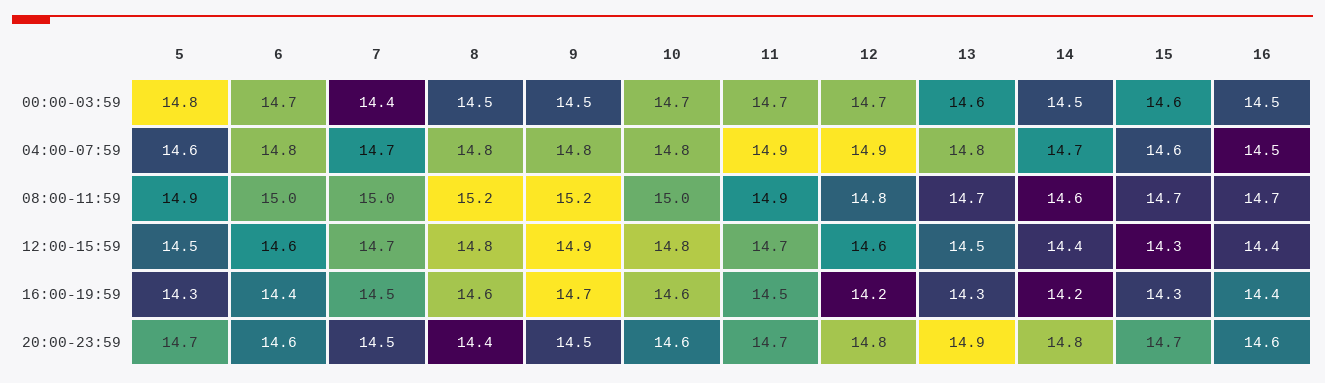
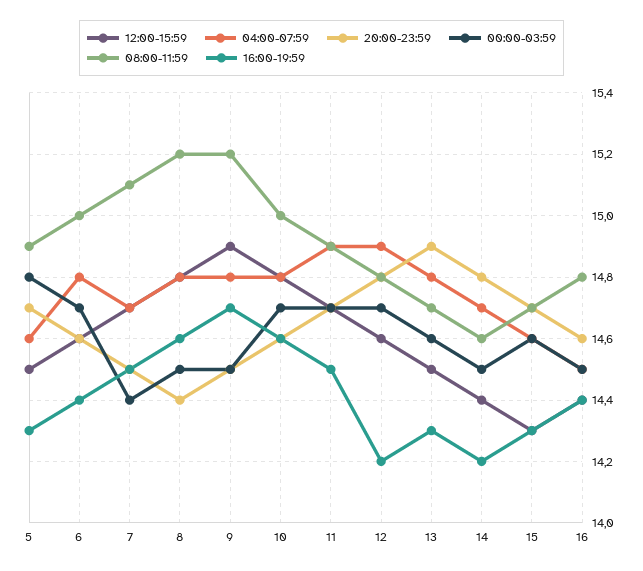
  {
    "00:00-03:59": {
      "5": 14.8,
      "6": 14.7,
      "7": 14.4,
      "8": 14.5,
      "9": 14.5,
      "10": 14.7,
      "11": 14.7,
      "12": 14.7,
      "13": 14.6,
      "14": 14.5,
      "15": 14.6,
      "16": 14.5
    },
    "04:00-07:59": {
      "5": 14.6,
      "6": 14.8,
      "7": 14.7,
      "8": 14.8,
      "9": 14.8,
      "10": 14.8,
      "11": 14.9,
      "12": 14.9,
      "13": 14.8,
      "14": 14.7,
      "15": 14.6,
      "16": 14.5
    },
    "08:00-11:59": {
      "5": 14.9,
      "6": 15,
-     "7": 15,
+     "7": 15.1,
      "8": 15.2,
      "9": 15.2,
      "10": 15,
      "11": 14.9,
      "12": 14.8,
      "13": 14.7,
      "14": 14.6,
      "15": 14.7,
-     "16": 14.7
+     "16": 14.8
    },
    "12:00-15:59": {
      "5": 14.5,
      "6": 14.6,
      "7": 14.7,
      "8": 14.8,
      "9": 14.9,
      "10": 14.8,
      "11": 14.7,
      "12": 14.6,
      "13": 14.5,
      "14": 14.4,
      "15": 14.3,
      "16": 14.4
    },
    "16:00-19:59": {
      "5": 14.3,
      "6": 14.4,
      "7": 14.5,
      "8": 14.6,
      "9": 14.7,
      "10": 14.6,
      "11": 14.5,
      "12": 14.2,
      "13": 14.3,
      "14": 14.2,
      "15": 14.3,
      "16": 14.4
    },
    "20:00-23:59": {
      "5": 14.7,
      "6": 14.6,
      "7": 14.5,
      "8": 14.4,
      "9": 14.5,
      "10": 14.6,
      "11": 14.7,
      "12": 14.8,
      "13": 14.9,
      "14": 14.8,
      "15": 14.7,
      "16": 14.6
    }
  }

